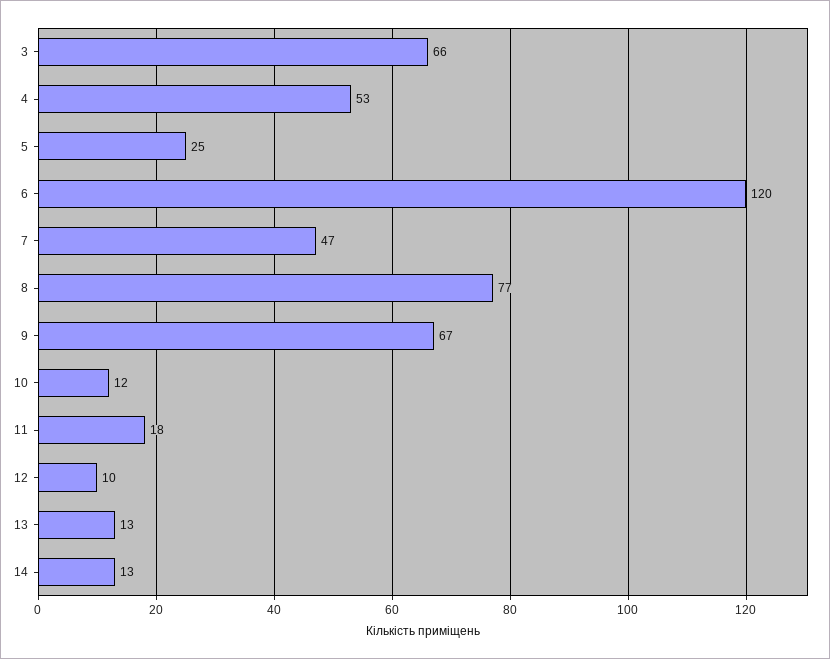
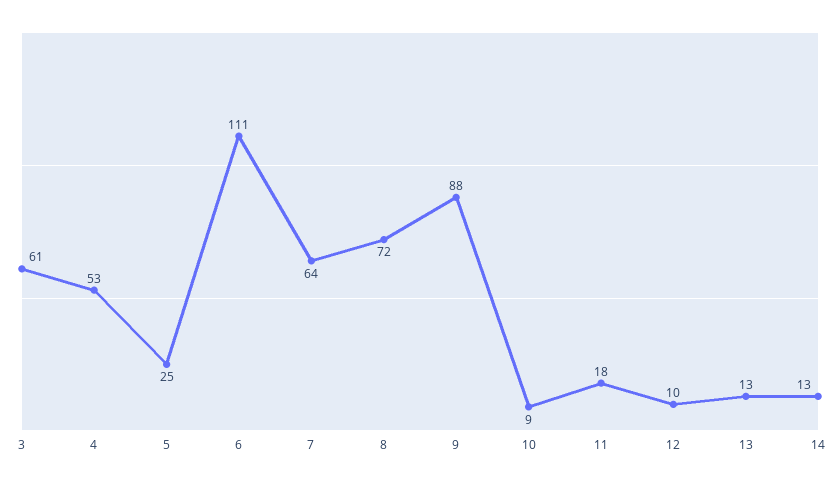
  {
-   "3": 66,
+   "3": 61,
    "4": 53,
    "5": 25,
-   "6": 120,
+   "6": 111,
-   "7": 47,
+   "7": 64,
-   "8": 77,
+   "8": 72,
-   "9": 67,
+   "9": 88,
-   "10": 12,
+   "10": 9,
    "11": 18,
    "12": 10,
    "13": 13,
    "14": 13
  }

